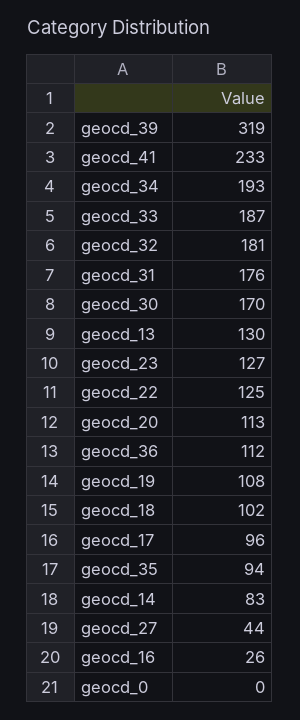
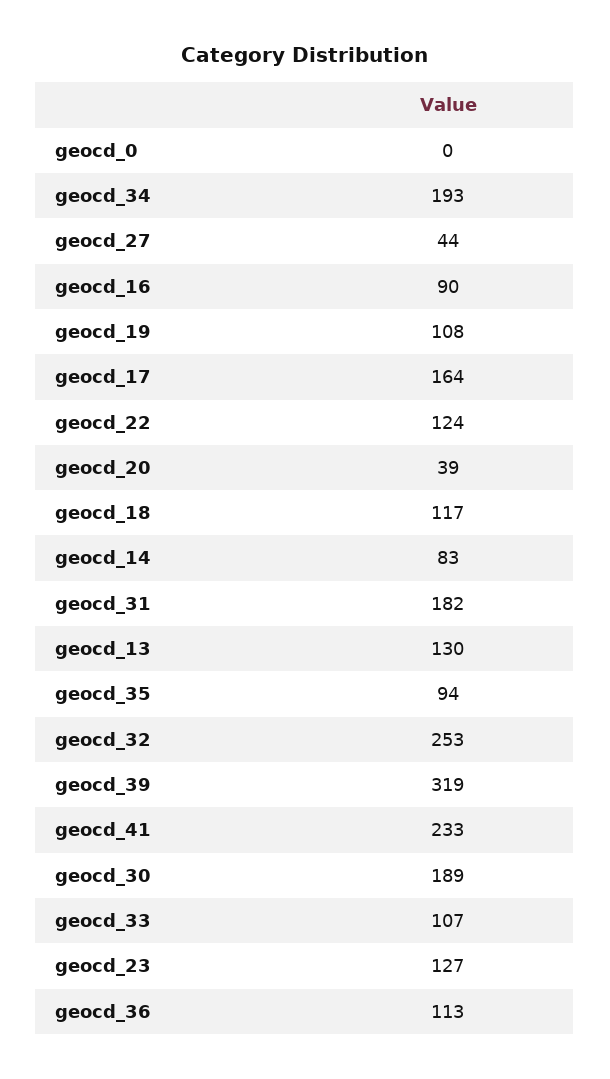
  {
    "geocd_39": 319,
    "geocd_41": 233,
    "geocd_34": 193,
-   "geocd_33": 187,
+   "geocd_33": 107,
-   "geocd_32": 181,
+   "geocd_32": 253,
-   "geocd_31": 176,
+   "geocd_31": 182,
-   "geocd_30": 170,
+   "geocd_30": 189,
    "geocd_13": 130,
    "geocd_23": 127,
-   "geocd_22": 125,
+   "geocd_22": 124,
-   "geocd_20": 113,
+   "geocd_20": 39,
-   "geocd_36": 112,
+   "geocd_36": 113,
    "geocd_19": 108,
-   "geocd_18": 102,
+   "geocd_18": 117,
-   "geocd_17": 96,
+   "geocd_17": 164,
    "geocd_35": 94,
    "geocd_14": 83,
    "geocd_27": 44,
-   "geocd_16": 26,
+   "geocd_16": 90,
    "geocd_0": 0
  }

